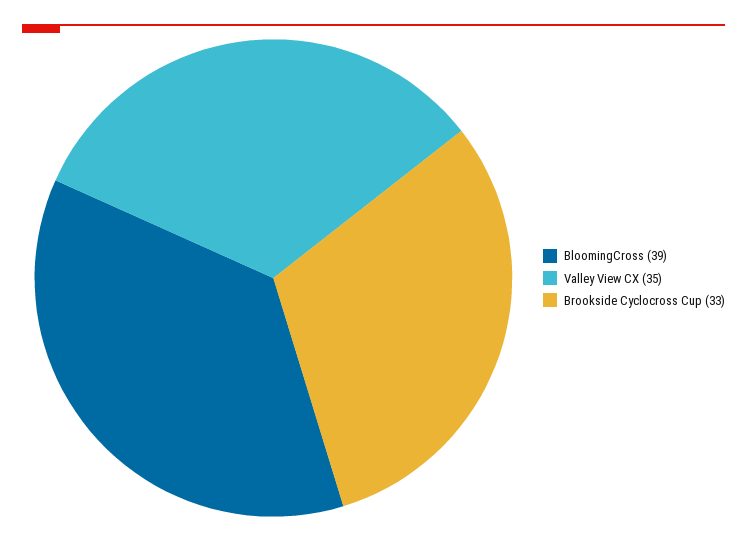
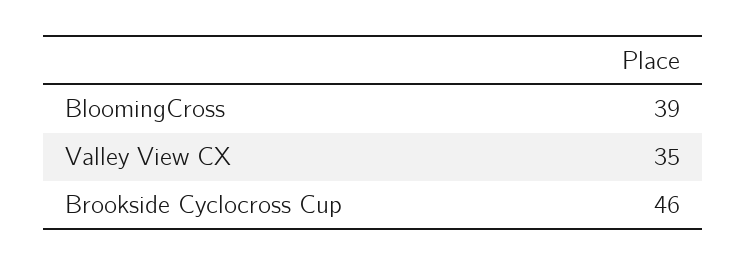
  {
    "BloomingCross": 39,
    "Valley View CX": 35,
-   "Brookside Cyclocross Cup": 33
+   "Brookside Cyclocross Cup": 46
  }

